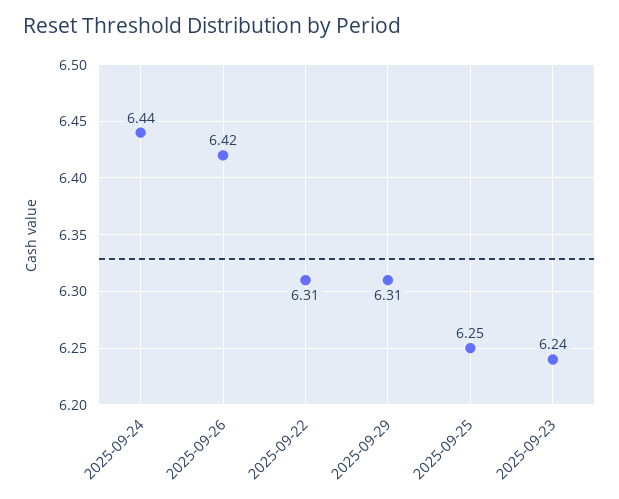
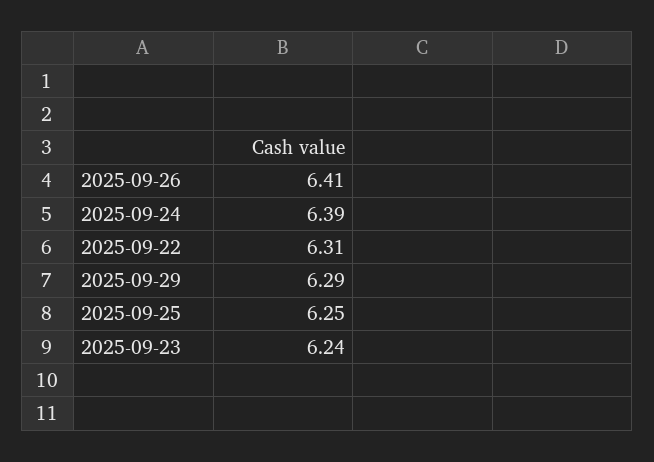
  {
-   "2025-09-24": 6.44,
+   "2025-09-24": 6.39,
-   "2025-09-26": 6.42,
+   "2025-09-26": 6.41,
    "2025-09-22": 6.31,
-   "2025-09-29": 6.31,
+   "2025-09-29": 6.29,
    "2025-09-25": 6.25,
    "2025-09-23": 6.24
  }

